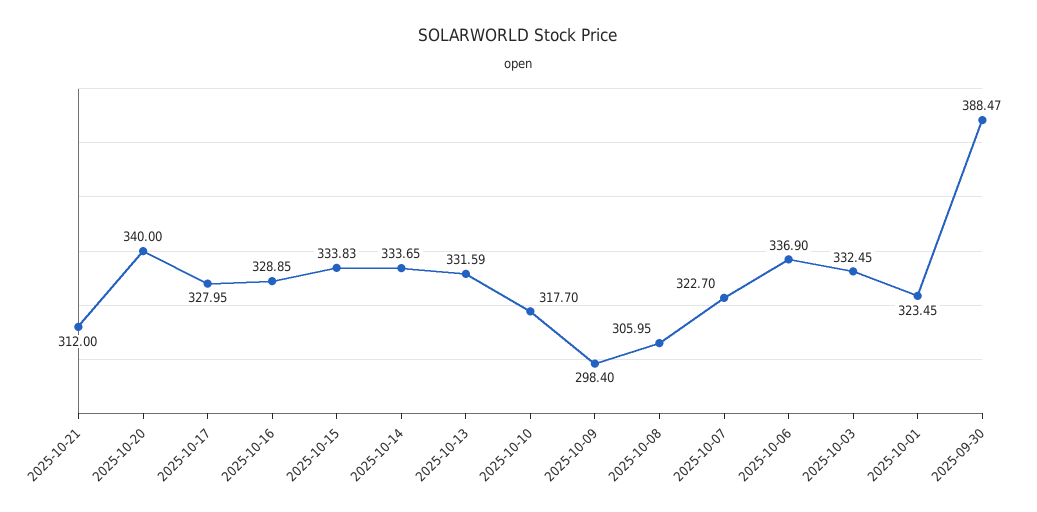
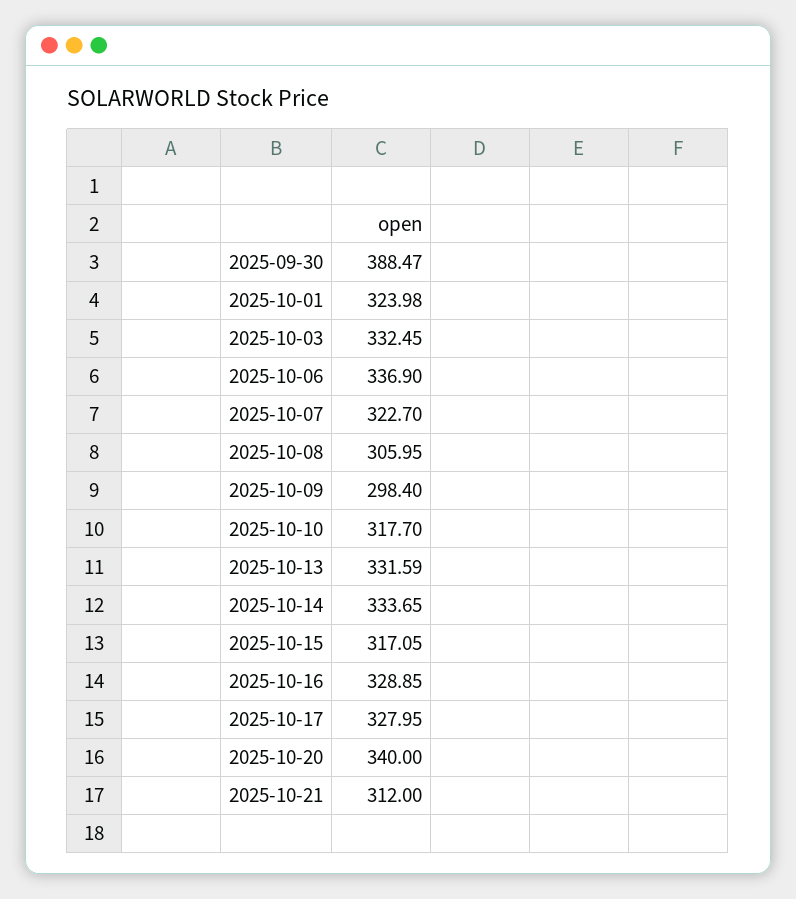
  {
    "2025-10-21": 312,
    "2025-10-20": 340,
    "2025-10-17": 327.95,
    "2025-10-16": 328.85,
-   "2025-10-15": 333.83,
+   "2025-10-15": 317.05,
    "2025-10-14": 333.65,
    "2025-10-13": 331.59,
    "2025-10-10": 317.7,
    "2025-10-09": 298.4,
    "2025-10-08": 305.95,
    "2025-10-07": 322.7,
    "2025-10-06": 336.9,
    "2025-10-03": 332.45,
-   "2025-10-01": 323.45,
+   "2025-10-01": 323.98,
    "2025-09-30": 388.47
  }

